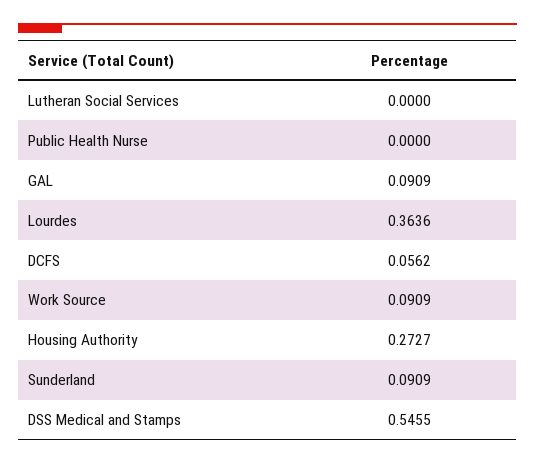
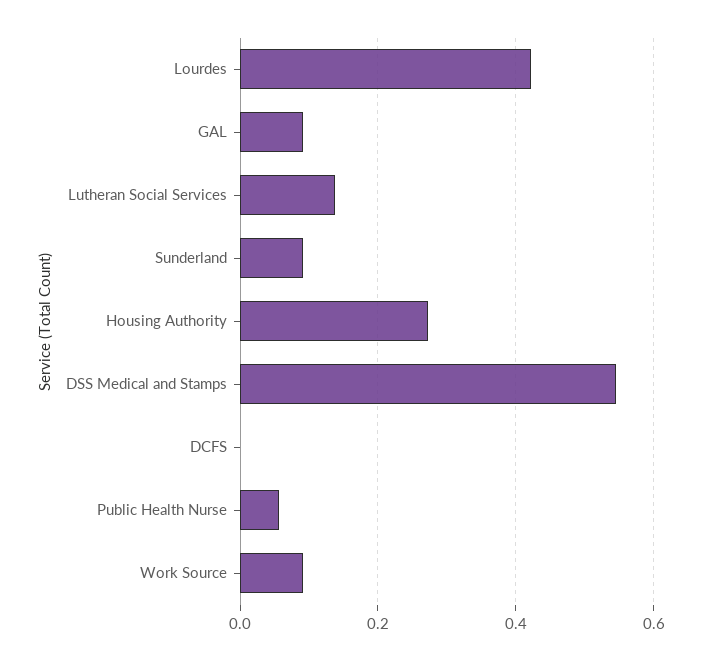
  {
-   "Lutheran Social Services": 0,
+   "Lutheran Social Services": 0.14,
-   "Public Health Nurse": 0,
+   "Public Health Nurse": 0.06,
    "GAL": 0.0909,
-   "Lourdes": 0.3636,
+   "Lourdes": 0.42,
-   "DCFS": 0.0562,
+   "DCFS": 0,
    "Work Source": 0.0909,
    "Housing Authority": 0.2727,
    "Sunderland": 0.0909,
    "DSS Medical and Stamps": 0.5455
  }

